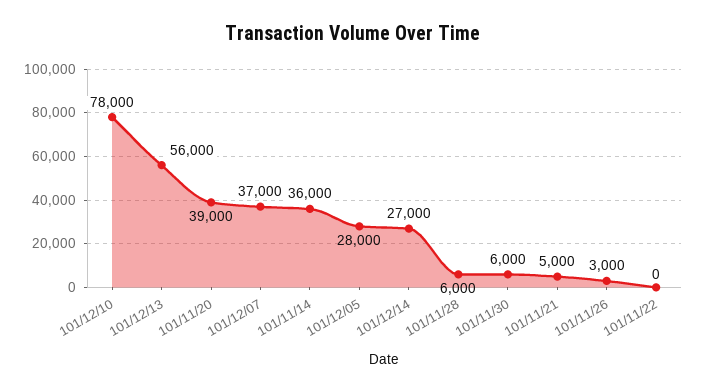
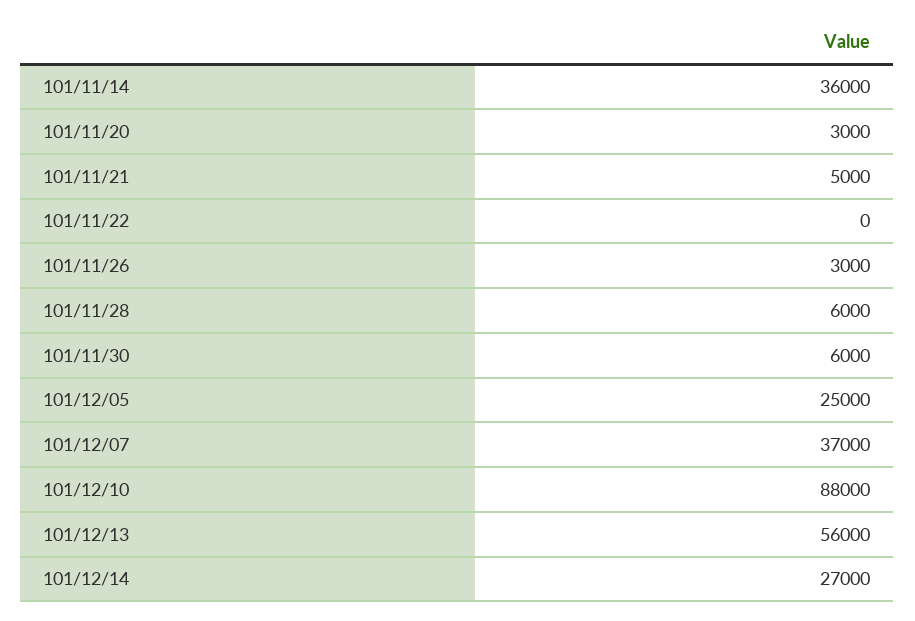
  {
-   "101/12/10": 78000,
+   "101/12/10": 88000,
    "101/12/13": 56000,
-   "101/11/20": 39000,
+   "101/11/20": 3000,
    "101/12/07": 37000,
    "101/11/14": 36000,
-   "101/12/05": 28000,
+   "101/12/05": 25000,
    "101/12/14": 27000,
    "101/11/28": 6000,
    "101/11/30": 6000,
    "101/11/21": 5000,
    "101/11/26": 3000,
    "101/11/22": 0
  }

